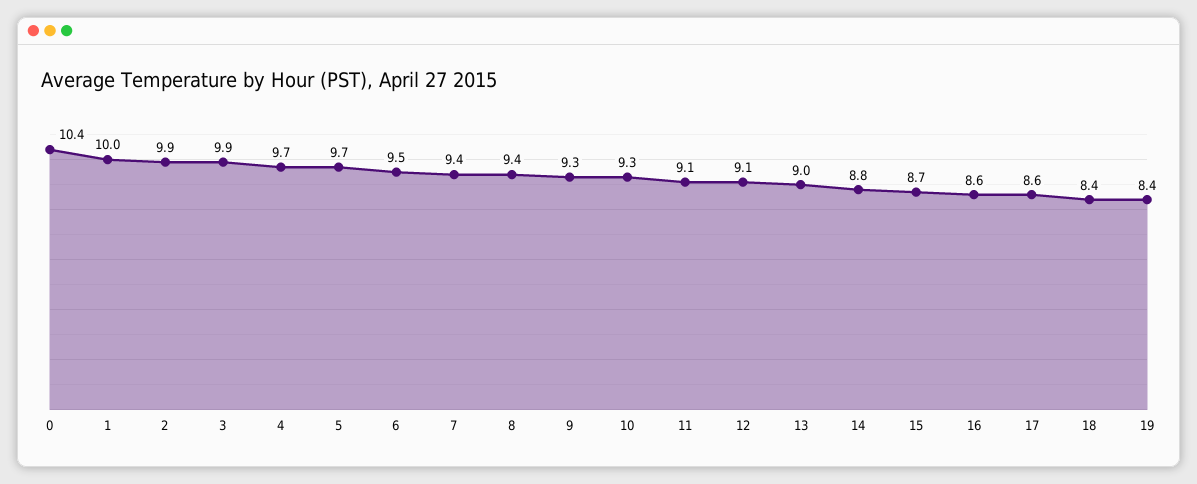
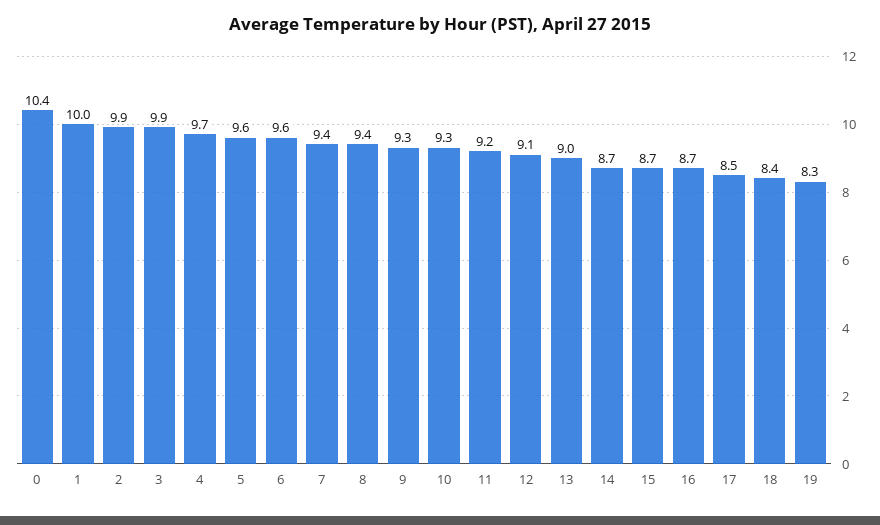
  {
    "0": 10.4,
    "1": 10,
    "2": 9.9,
    "3": 9.9,
    "4": 9.7,
-   "5": 9.7,
+   "5": 9.6,
-   "6": 9.5,
+   "6": 9.6,
    "7": 9.4,
    "8": 9.4,
    "9": 9.3,
    "10": 9.3,
-   "11": 9.1,
+   "11": 9.2,
    "12": 9.1,
    "13": 9,
-   "14": 8.8,
+   "14": 8.7,
    "15": 8.7,
-   "16": 8.6,
+   "16": 8.7,
-   "17": 8.6,
+   "17": 8.5,
    "18": 8.4,
-   "19": 8.4
+   "19": 8.3
  }

